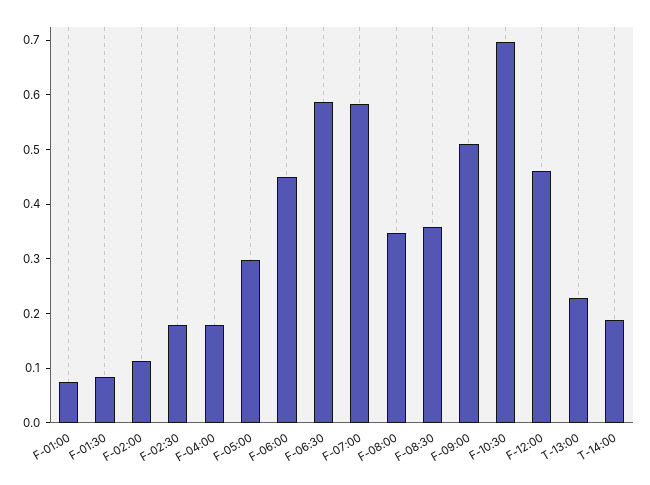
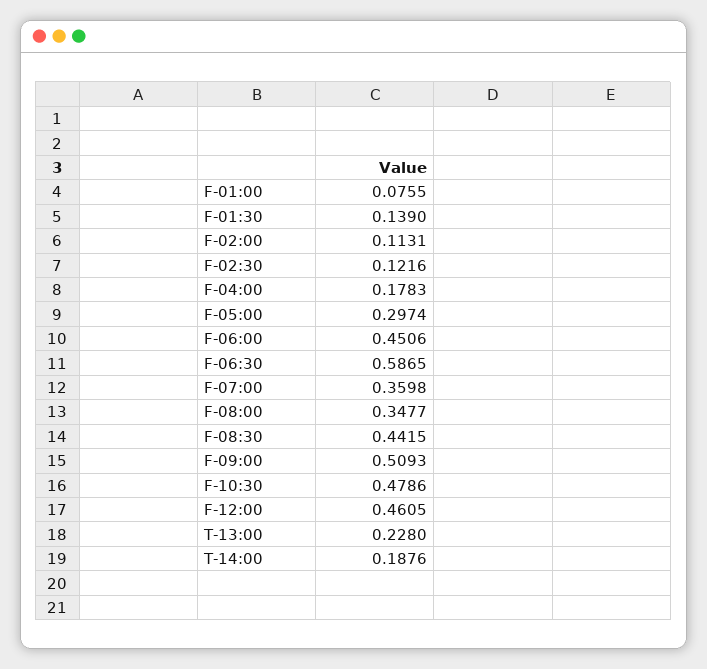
  {
    "F-01:00": 0.0755,
-   "F-01:30": 0.08,
+   "F-01:30": 0.139,
    "F-02:00": 0.1131,
-   "F-02:30": 0.18,
+   "F-02:30": 0.1216,
    "F-04:00": 0.1783,
    "F-05:00": 0.2974,
    "F-06:00": 0.4506,
    "F-06:30": 0.5865,
-   "F-07:00": 0.58,
+   "F-07:00": 0.3598,
    "F-08:00": 0.3477,
-   "F-08:30": 0.36,
+   "F-08:30": 0.4415,
    "F-09:00": 0.5093,
-   "F-10:30": 0.7,
+   "F-10:30": 0.4786,
    "F-12:00": 0.4605,
    "T-13:00": 0.228,
    "T-14:00": 0.1876
  }

